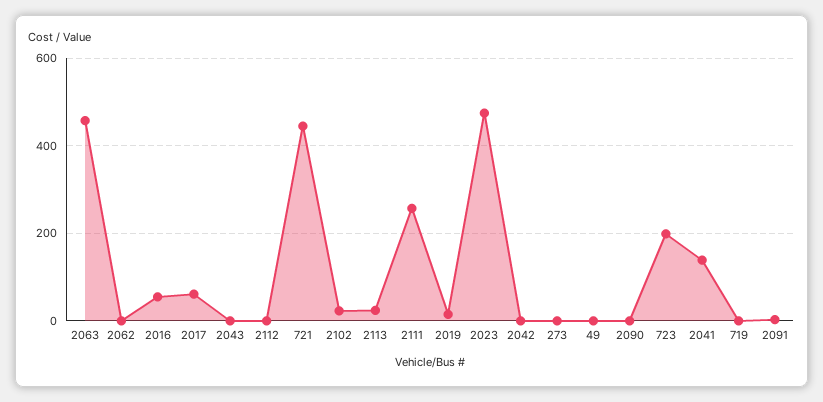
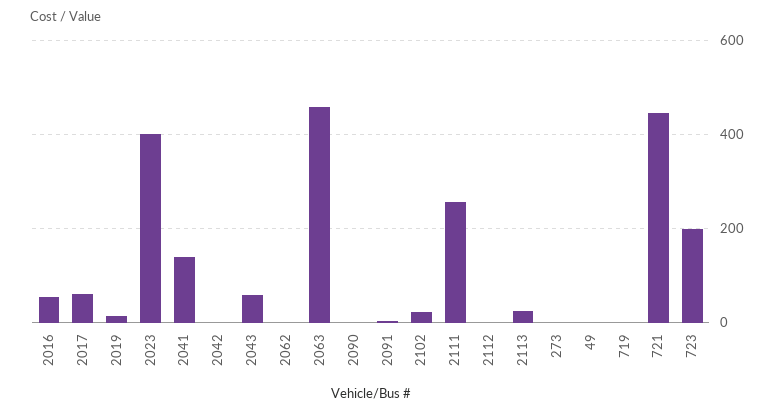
  {
    "2063": 460,
    "2062": 0,
    "2016": 60,
    "2017": 60,
-   "2043": 0,
+   "2043": 60,
    "2112": 0,
    "721": 440,
    "2102": 20,
    "2113": 20,
    "2111": 260,
    "2019": 20,
-   "2023": 480,
+   "2023": 400,
    "2042": 0,
    "273": 0,
    "49": 0,
    "2090": 0,
    "723": 200,
    "2041": 140,
    "719": 0,
    "2091": 0
  }

